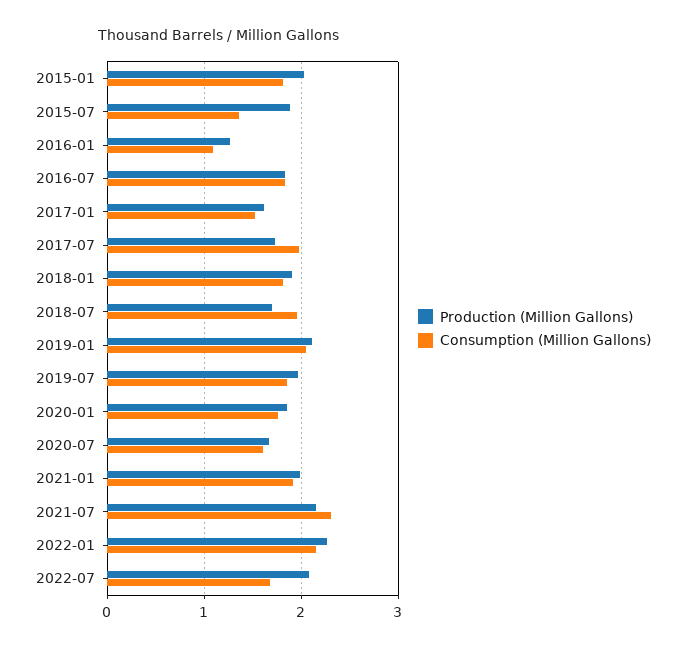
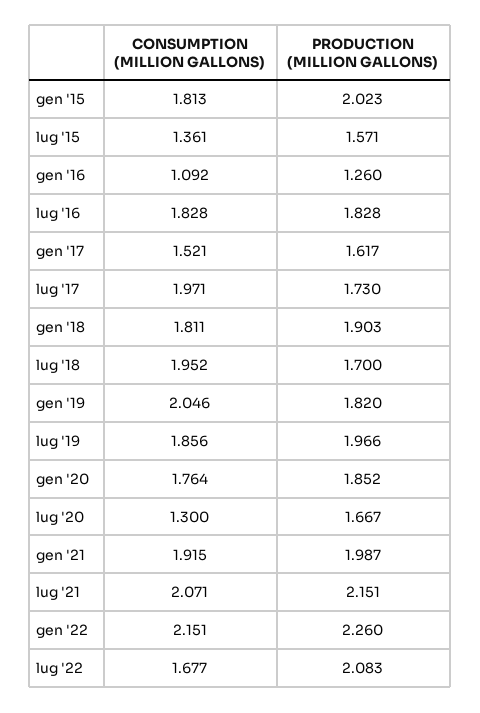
  {
    "Production (Million Gallons)": {
      "2015-01": 2.023,
-     "2015-07": 1.9,
+     "2015-07": 1.571,
      "2016-01": 1.26,
      "2016-07": 1.828,
      "2017-01": 1.617,
      "2017-07": 1.73,
      "2018-01": 1.903,
      "2018-07": 1.7,
-     "2019-01": 2.1,
+     "2019-01": 1.82,
      "2019-07": 1.966,
      "2020-01": 1.852,
      "2020-07": 1.667,
      "2021-01": 1.987,
      "2021-07": 2.151,
      "2022-01": 2.26,
      "2022-07": 2.083
    },
    "Consumption (Million Gallons)": {
      "2015-01": 1.813,
      "2015-07": 1.361,
      "2016-01": 1.092,
      "2016-07": 1.828,
      "2017-01": 1.521,
      "2017-07": 1.971,
      "2018-01": 1.811,
      "2018-07": 1.952,
      "2019-01": 2.046,
      "2019-07": 1.856,
      "2020-01": 1.764,
-     "2020-07": 1.6,
+     "2020-07": 1.3,
      "2021-01": 1.915,
-     "2021-07": 2.3,
+     "2021-07": 2.071,
      "2022-01": 2.151,
      "2022-07": 1.677
    }
  }

